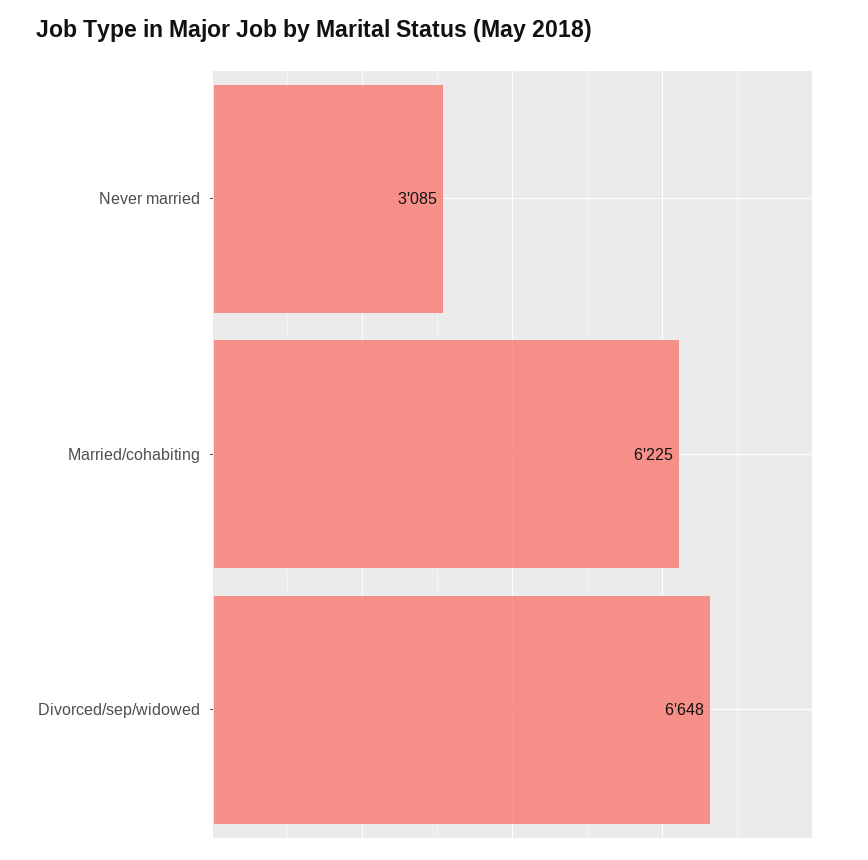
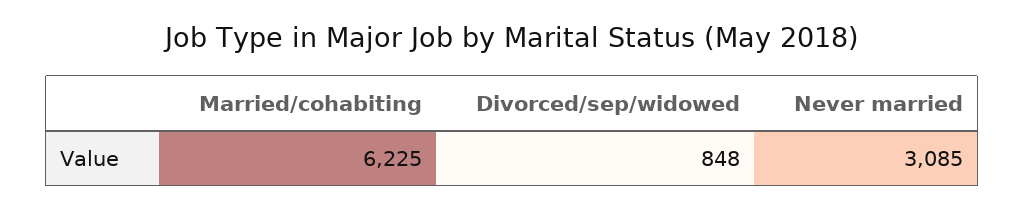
  {
    "Never married": 3085,
    "Married/cohabiting": 6225,
-   "Divorced/sep/widowed": 6648
+   "Divorced/sep/widowed": 848
  }

